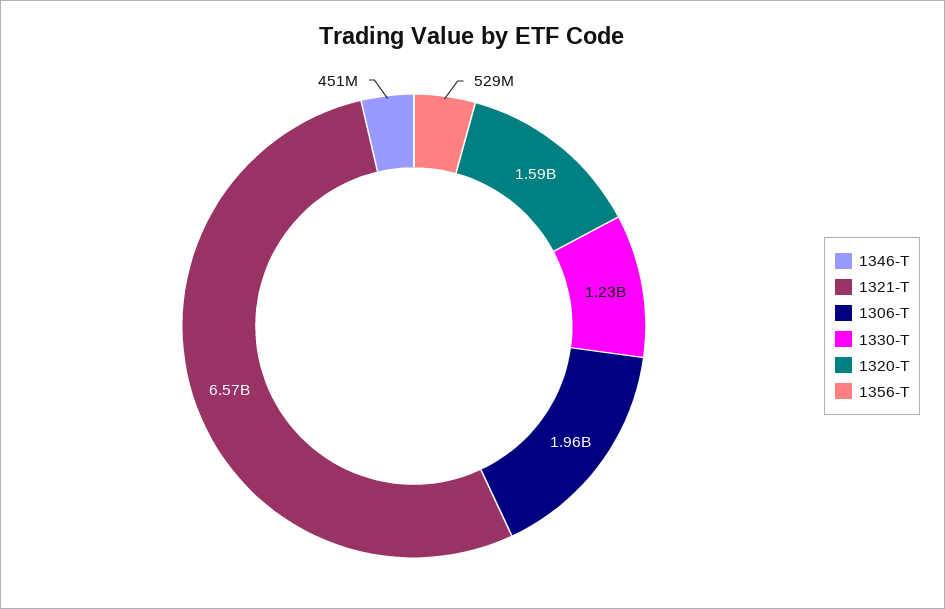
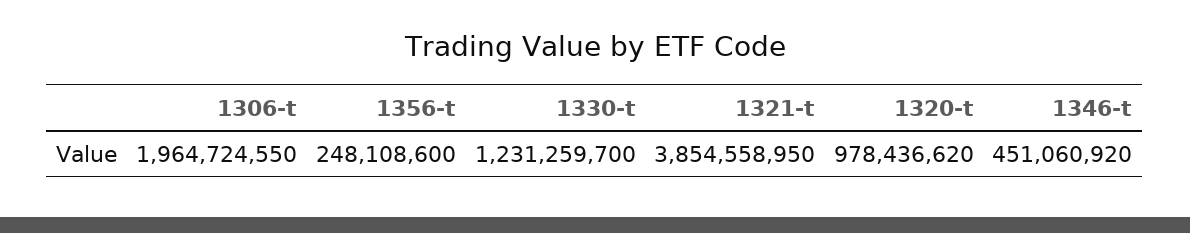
  {
    "1346-T": 451060920,
-   "1321-T": 6570000000,
+   "1321-T": 3854558950,
    "1306-T": 1964724550,
    "1330-T": 1231259700,
-   "1320-T": 1590000000,
+   "1320-T": 978436620,
-   "1356-T": 529000000
+   "1356-T": 248108600
  }

